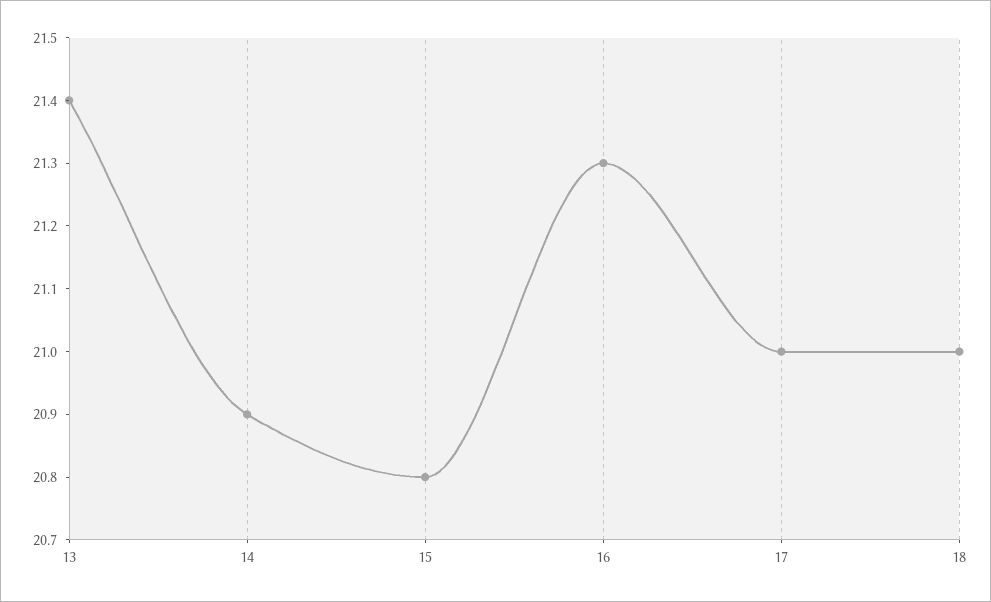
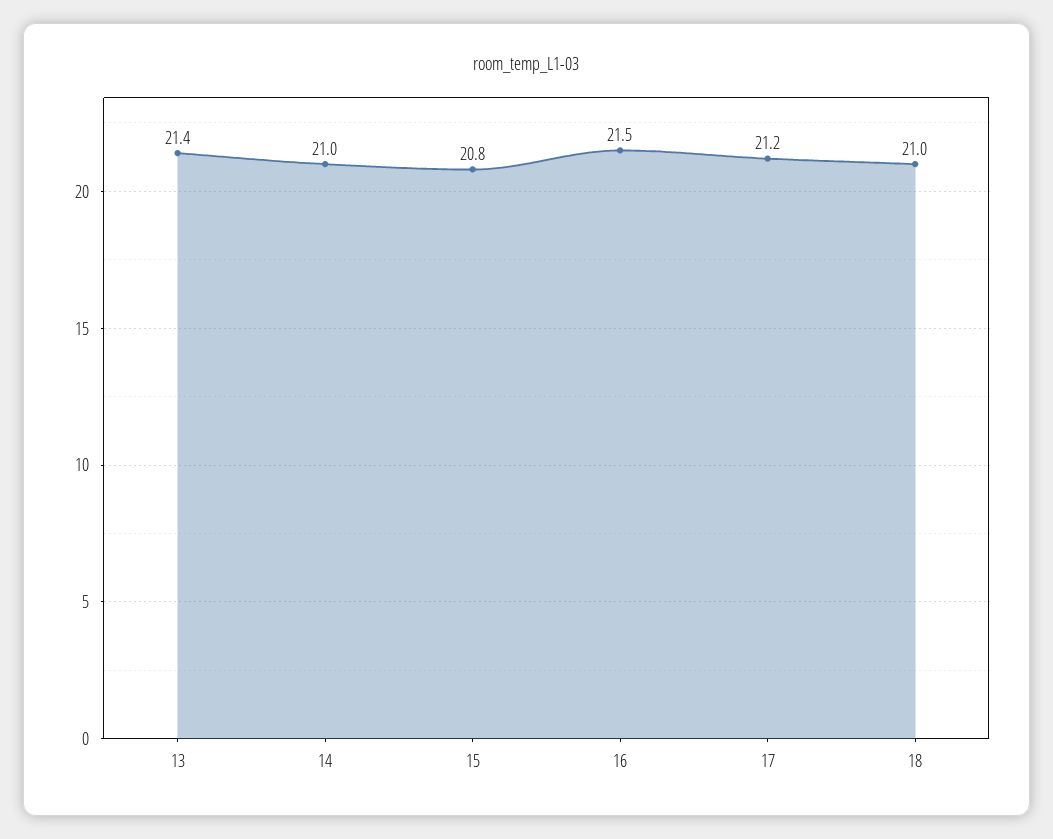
  {
    "13": 21.4,
-   "14": 20.9,
+   "14": 21,
    "15": 20.8,
-   "16": 21.3,
+   "16": 21.5,
-   "17": 21,
+   "17": 21.2,
    "18": 21
  }

